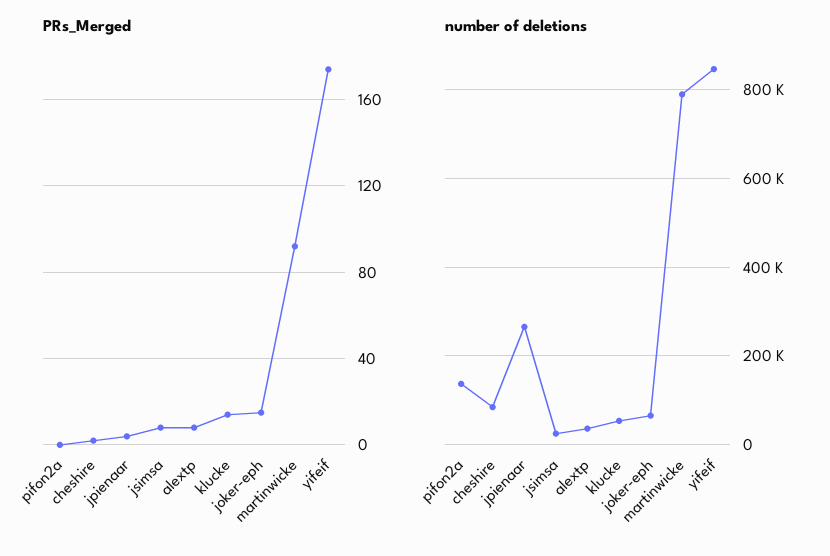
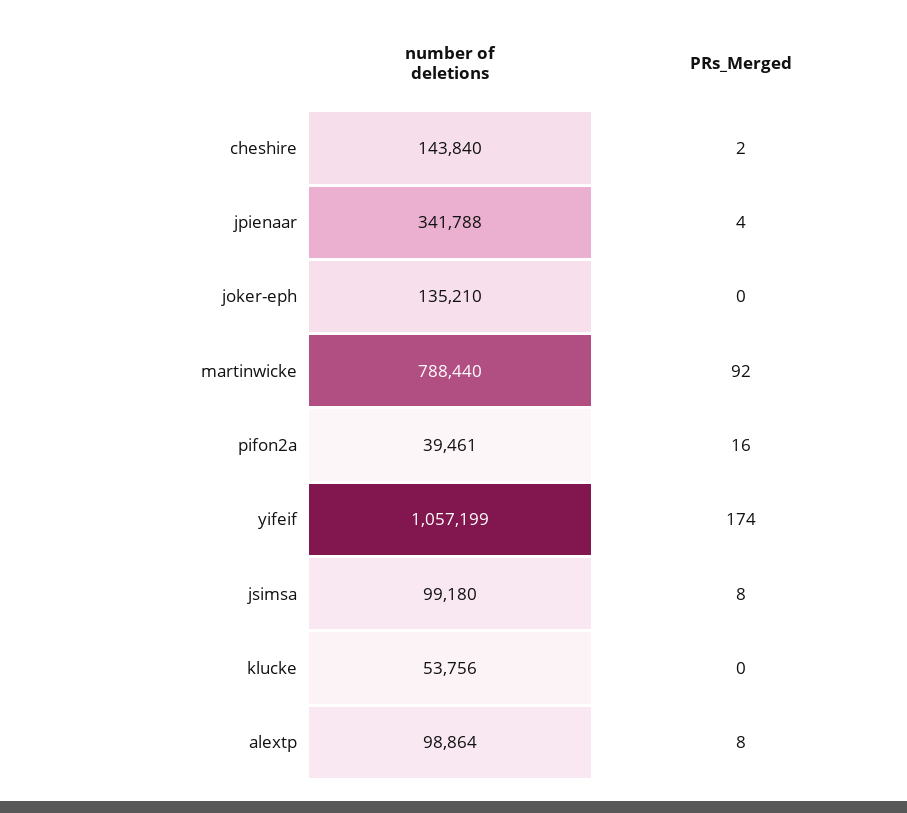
  {
    "PRs_Merged": {
-     "pifon2a": 0,
+     "pifon2a": 16,
      "cheshire": 2,
      "jpienaar": 4,
      "jsimsa": 8,
      "alextp": 8,
-     "klucke": 15,
+     "klucke": 0,
-     "joker-eph": 15,
+     "joker-eph": 0,
      "martinwicke": 92,
      "yifeif": 174
    },
    "number of deletions": {
-     "pifon2a": 140000,
+     "pifon2a": 39461,
-     "cheshire": 80000,
+     "cheshire": 143840,
-     "jpienaar": 260000,
+     "jpienaar": 341788,
-     "jsimsa": 20000,
+     "jsimsa": 99180,
-     "alextp": 40000,
+     "alextp": 98864,
      "klucke": 53756,
-     "joker-eph": 60000,
+     "joker-eph": 135210,
      "martinwicke": 788440,
-     "yifeif": 840000
+     "yifeif": 1057199
    }
  }

